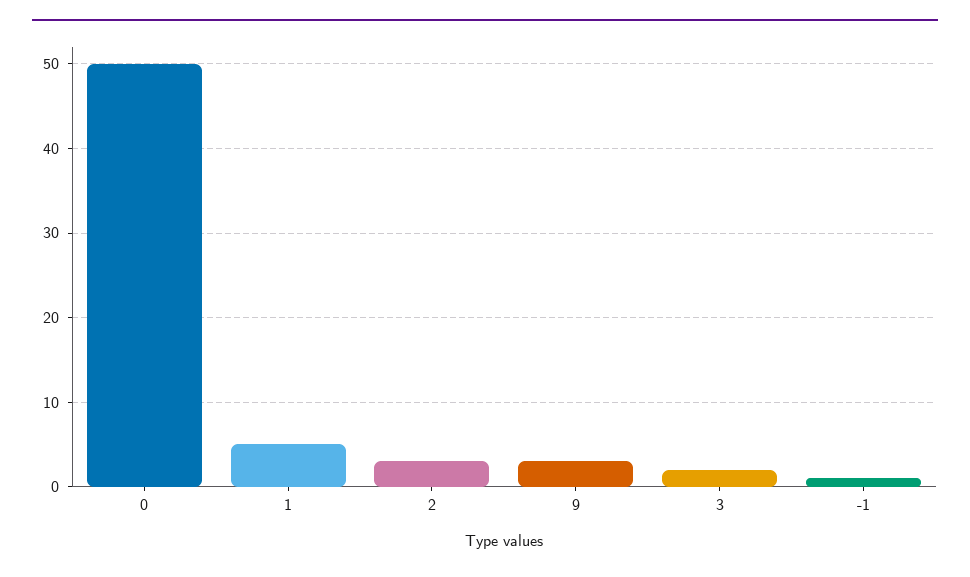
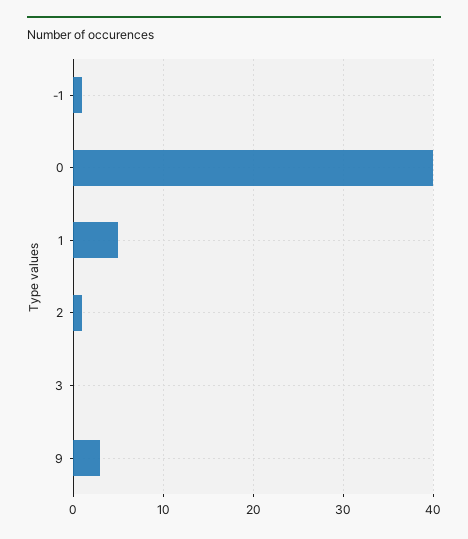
  {
-   "0": 50,
+   "0": 40,
    "1": 5,
-   "2": 3,
+   "2": 1,
    "9": 3,
-   "3": 2,
+   "3": 0,
    "-1": 1
  }

